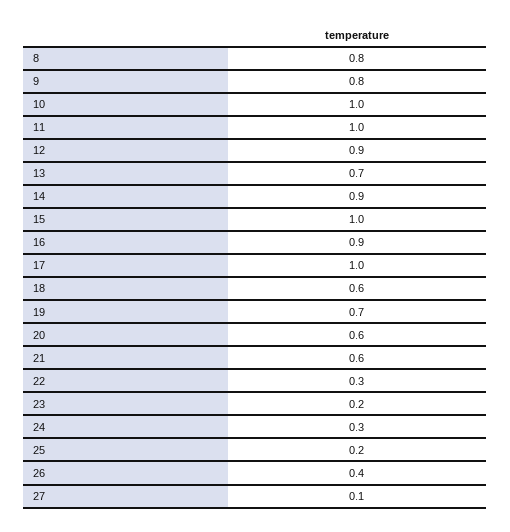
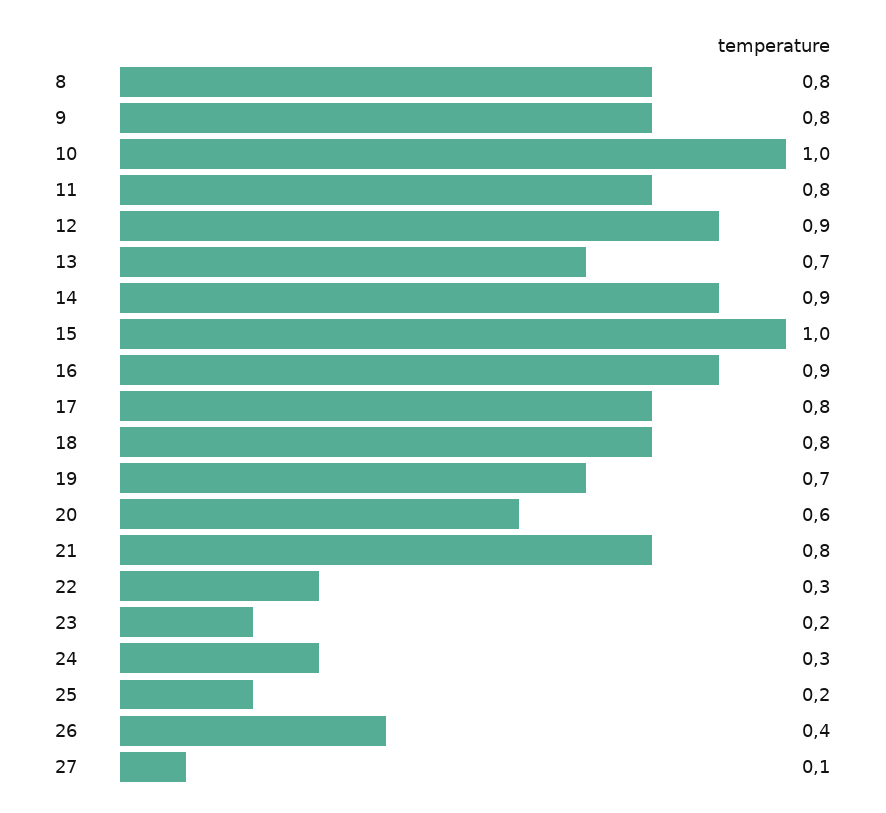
  {
    "8": 0.8,
    "9": 0.8,
    "10": 1,
-   "11": 1,
+   "11": 0.8,
    "12": 0.9,
    "13": 0.7,
    "14": 0.9,
    "15": 1,
    "16": 0.9,
-   "17": 1,
+   "17": 0.8,
-   "18": 0.6,
+   "18": 0.8,
    "19": 0.7,
    "20": 0.6,
-   "21": 0.6,
+   "21": 0.8,
    "22": 0.3,
    "23": 0.2,
    "24": 0.3,
    "25": 0.2,
    "26": 0.4,
    "27": 0.1
  }

